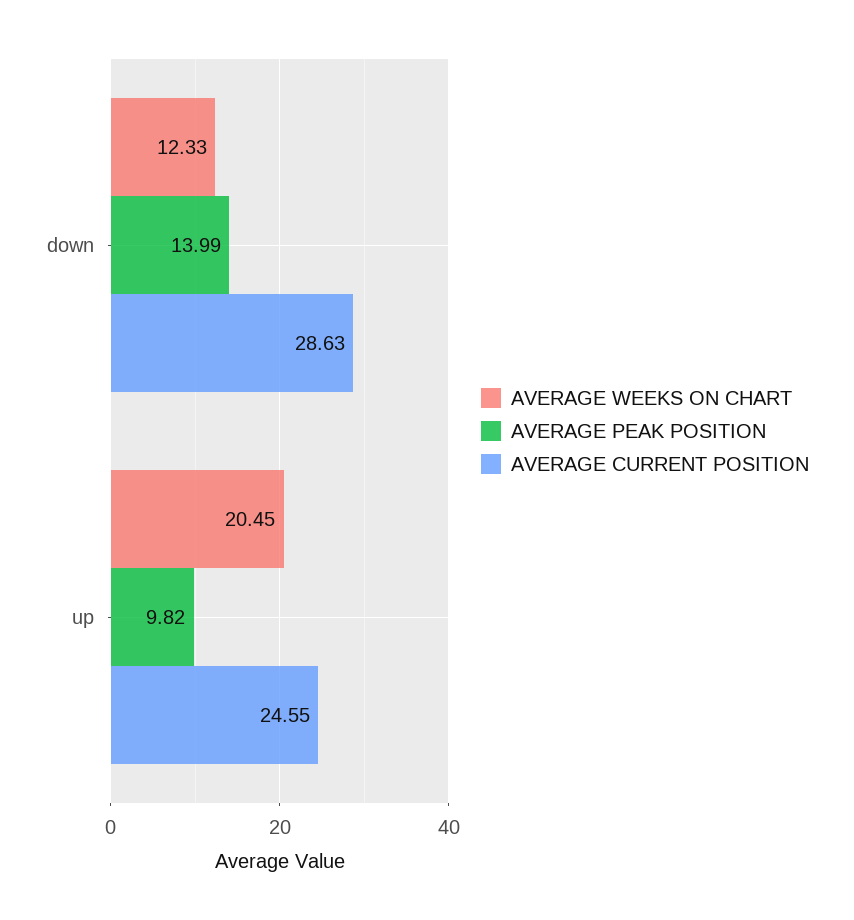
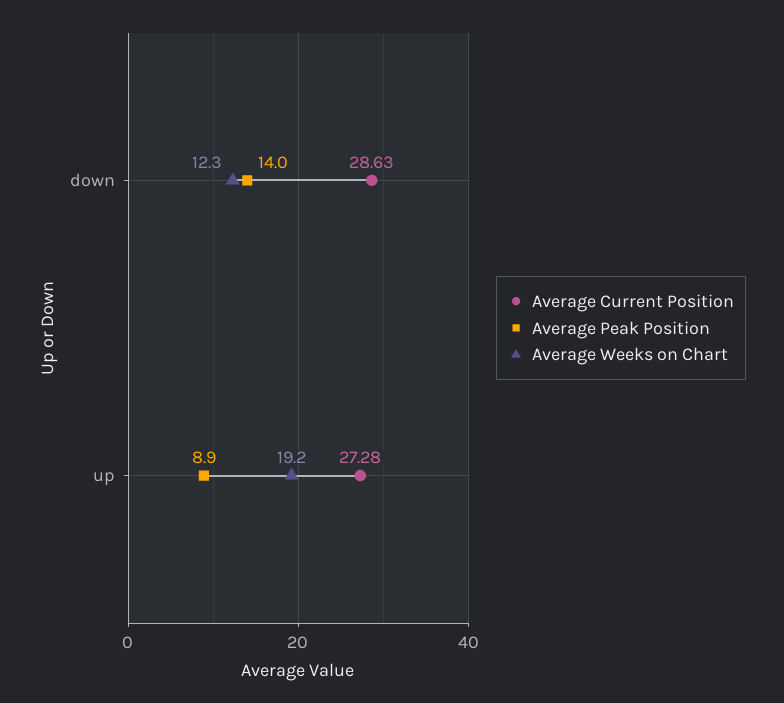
  {
    "AVERAGE WEEKS ON CHART": {
      "down": 12.33,
-     "up": 20.45
+     "up": 19.2
    },
    "AVERAGE PEAK POSITION": {
      "down": 13.99,
-     "up": 9.82
+     "up": 8.9
    },
    "AVERAGE CURRENT POSITION": {
      "down": 28.63,
-     "up": 24.55
+     "up": 27.28
    }
  }

